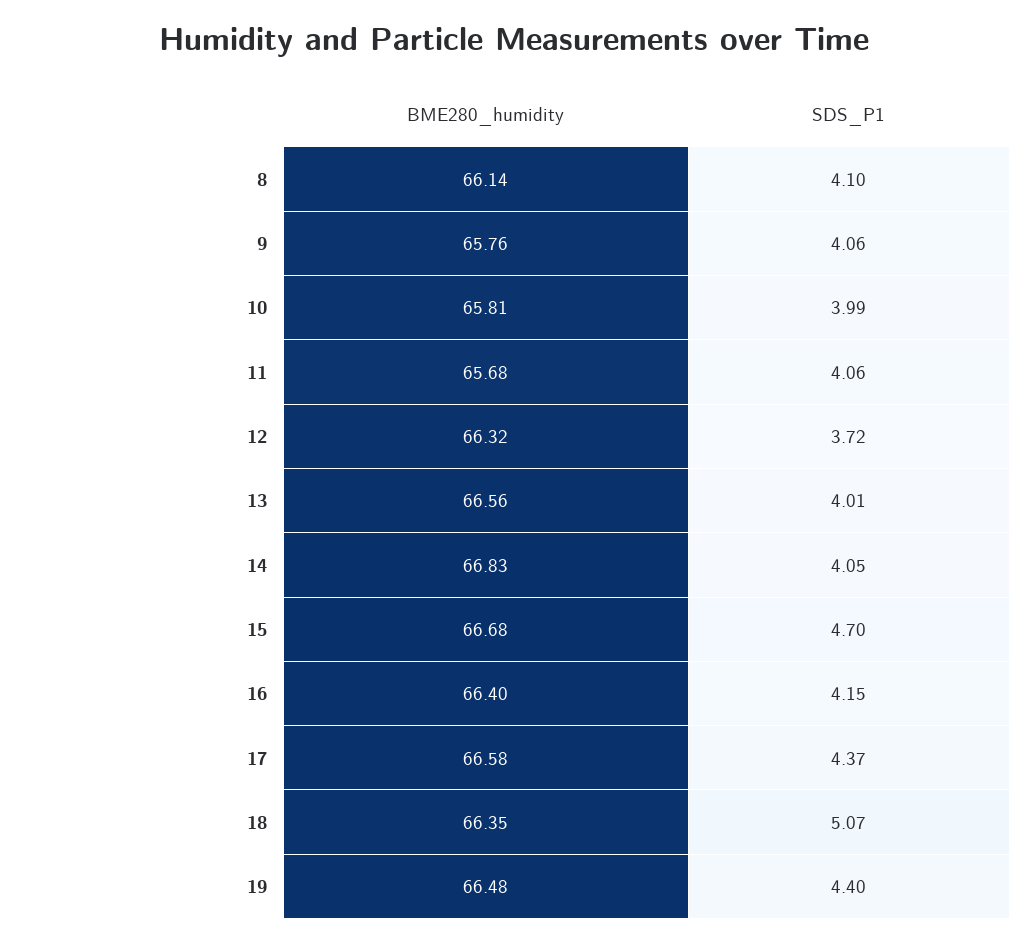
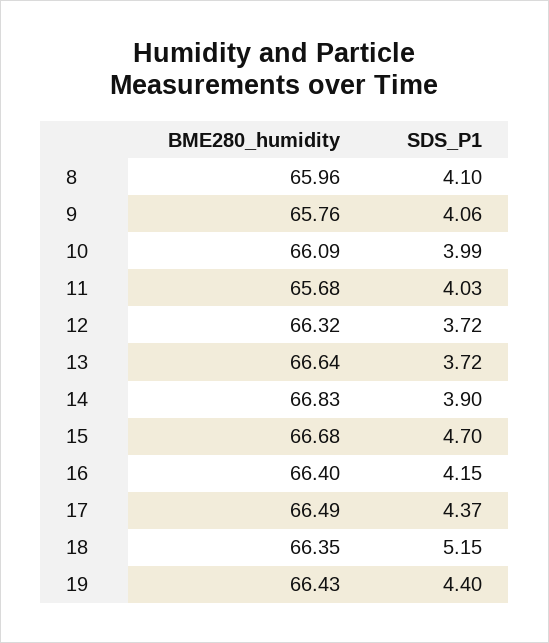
  {
    "BME280_humidity": {
-     "8": 66.14,
+     "8": 65.96,
      "9": 65.76,
-     "10": 65.81,
+     "10": 66.09,
      "11": 65.68,
      "12": 66.32,
-     "13": 66.56,
+     "13": 66.64,
      "14": 66.83,
      "15": 66.68,
      "16": 66.4,
-     "17": 66.58,
+     "17": 66.49,
      "18": 66.35,
-     "19": 66.48
+     "19": 66.43
    },
    "SDS_P1": {
      "8": 4.1,
      "9": 4.06,
      "10": 3.99,
-     "11": 4.06,
+     "11": 4.03,
      "12": 3.72,
-     "13": 4.01,
+     "13": 3.72,
-     "14": 4.05,
+     "14": 3.9,
      "15": 4.7,
      "16": 4.15,
      "17": 4.37,
-     "18": 5.07,
+     "18": 5.15,
      "19": 4.4
    }
  }

